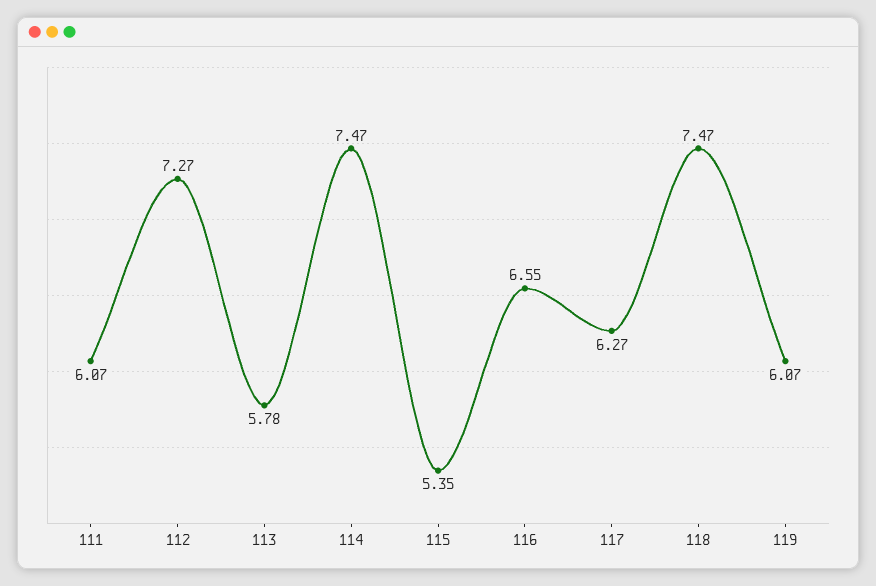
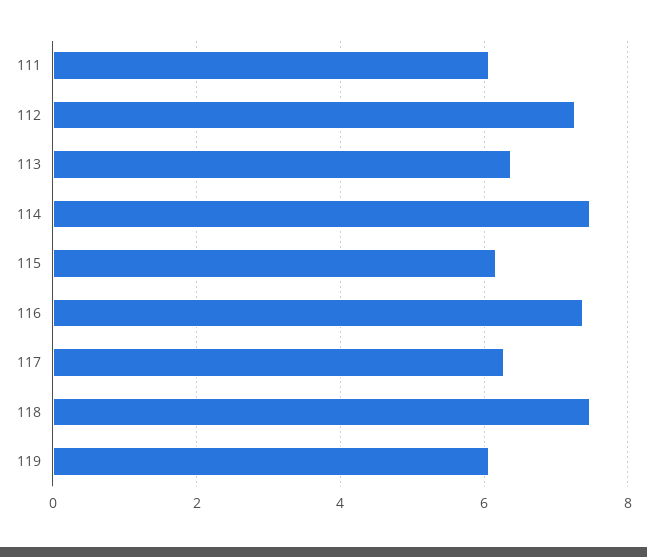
  {
    "111": 6.07,
    "112": 7.27,
-   "113": 5.78,
+   "113": 6.4,
    "114": 7.47,
-   "115": 5.35,
+   "115": 6.2,
-   "116": 6.55,
+   "116": 7.4,
    "117": 6.27,
    "118": 7.47,
    "119": 6.07
  }

